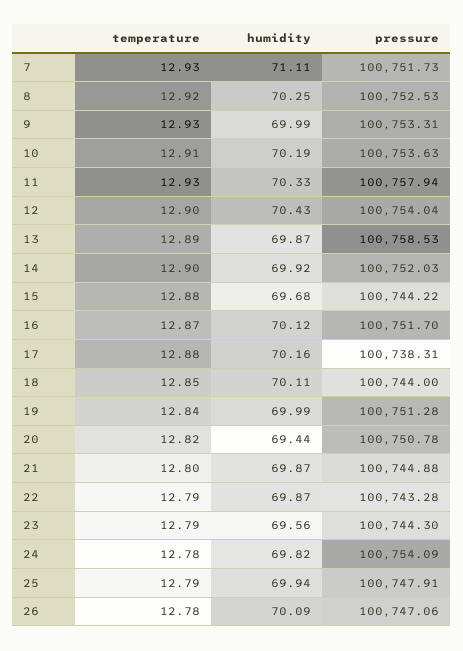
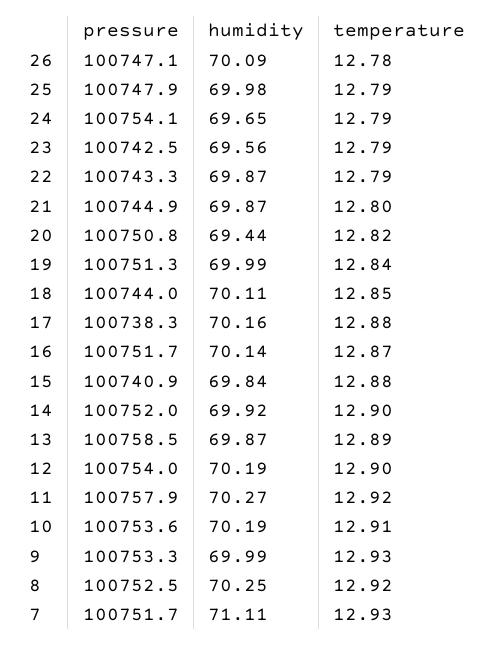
  {
    "temperature": {
      "7": 12.93,
      "8": 12.92,
      "9": 12.93,
      "10": 12.91,
-     "11": 12.93,
+     "11": 12.92,
      "12": 12.9,
      "13": 12.89,
      "14": 12.9,
      "15": 12.88,
      "16": 12.87,
      "17": 12.88,
      "18": 12.85,
      "19": 12.84,
      "20": 12.82,
      "21": 12.8,
      "22": 12.79,
      "23": 12.79,
-     "24": 12.78,
+     "24": 12.79,
      "25": 12.79,
      "26": 12.78
    },
    "humidity": {
      "7": 71.11,
      "8": 70.25,
      "9": 69.99,
      "10": 70.19,
-     "11": 70.33,
+     "11": 70.27,
-     "12": 70.43,
+     "12": 70.19,
      "13": 69.87,
      "14": 69.92,
-     "15": 69.68,
+     "15": 69.84,
-     "16": 70.12,
+     "16": 70.14,
      "17": 70.16,
      "18": 70.11,
      "19": 69.99,
      "20": 69.44,
      "21": 69.87,
      "22": 69.87,
      "23": 69.56,
-     "24": 69.82,
+     "24": 69.65,
-     "25": 69.94,
+     "25": 69.98,
      "26": 70.09
    },
    "pressure": {
      "7": 100751.73,
      "8": 100752.53,
      "9": 100753.31,
      "10": 100753.63,
      "11": 100757.94,
      "12": 100754.04,
      "13": 100758.53,
      "14": 100752.03,
-     "15": 100744.22,
+     "15": 100740.9,
      "16": 100751.7,
      "17": 100738.31,
      "18": 100744,
      "19": 100751.28,
      "20": 100750.78,
      "21": 100744.88,
      "22": 100743.28,
-     "23": 100744.3,
+     "23": 100742.5,
      "24": 100754.09,
      "25": 100747.91,
      "26": 100747.06
    }
  }

